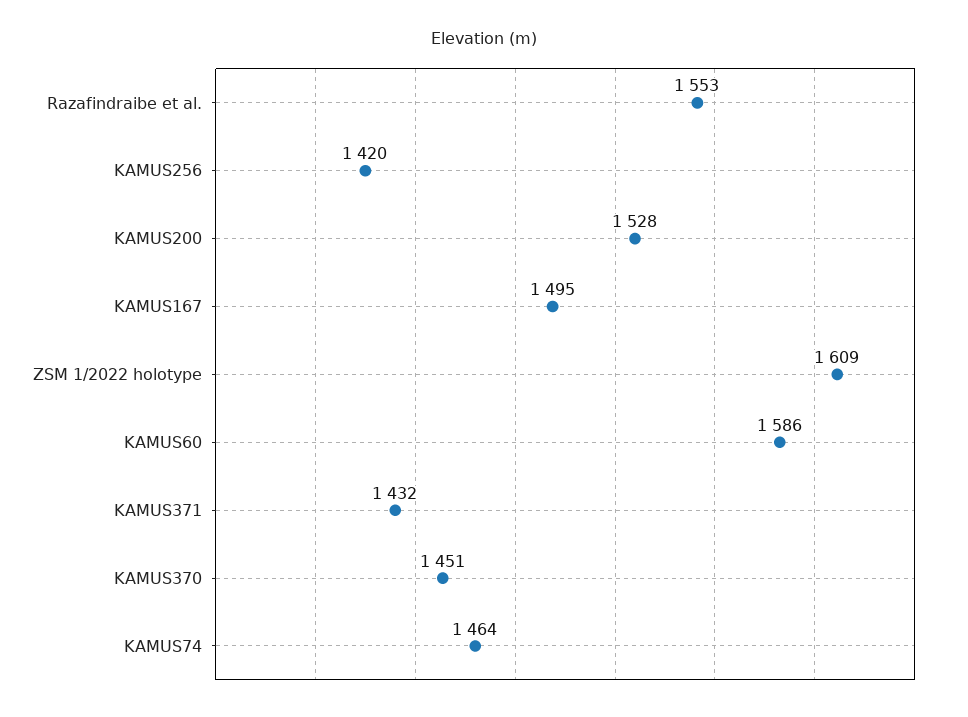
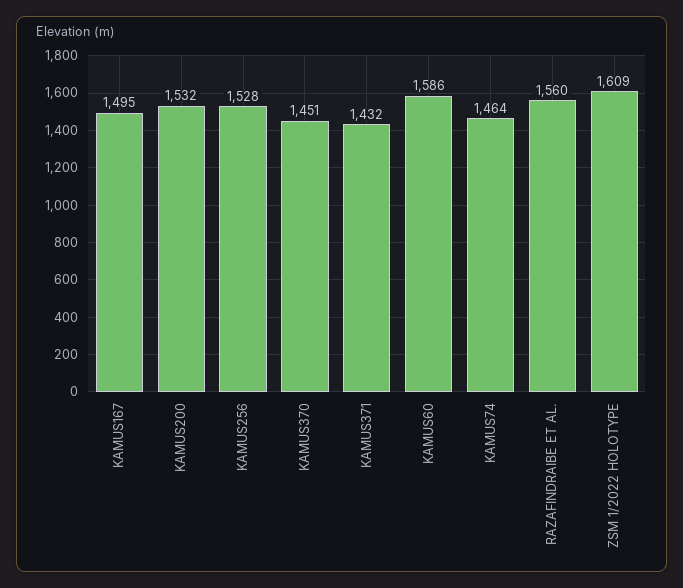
  {
-   "Razafindraibe et al.": 1553,
+   "Razafindraibe et al.": 1560,
-   "KAMUS256": 1420,
+   "KAMUS256": 1528,
-   "KAMUS200": 1528,
+   "KAMUS200": 1532,
    "KAMUS167": 1495,
    "ZSM 1/2022 holotype": 1609,
    "KAMUS60": 1586,
    "KAMUS371": 1432,
    "KAMUS370": 1451,
    "KAMUS74": 1464
  }

